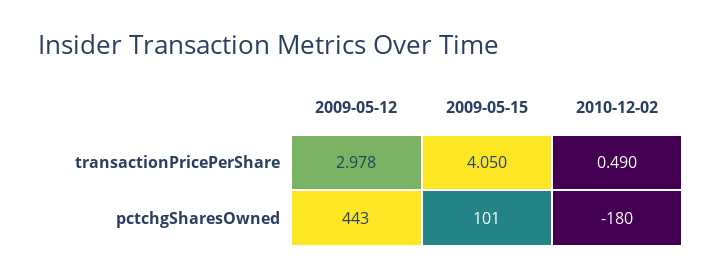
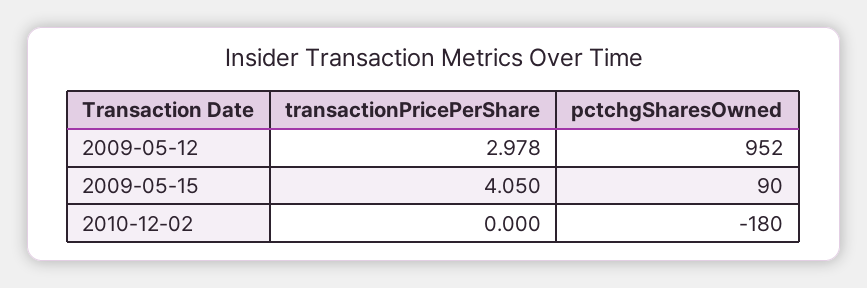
  {
    "2009-05-12": {
      "transactionPricePerShare": 2.978,
-     "pctchgSharesOwned": 443
+     "pctchgSharesOwned": 952
    },
    "2009-05-15": {
      "transactionPricePerShare": 4.05,
-     "pctchgSharesOwned": 101
+     "pctchgSharesOwned": 90
    },
    "2010-12-02": {
-     "transactionPricePerShare": 0.49,
+     "transactionPricePerShare": 0,
      "pctchgSharesOwned": -180
    }
  }

